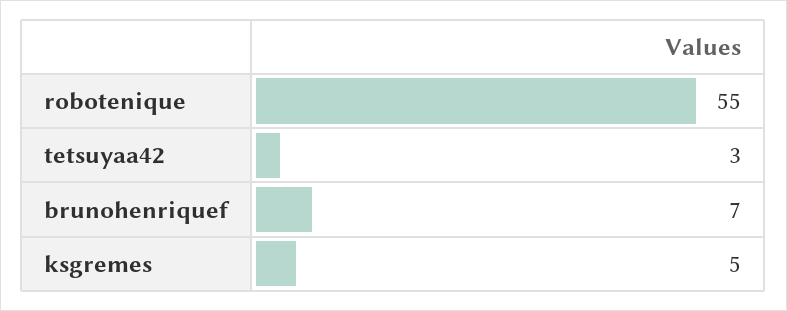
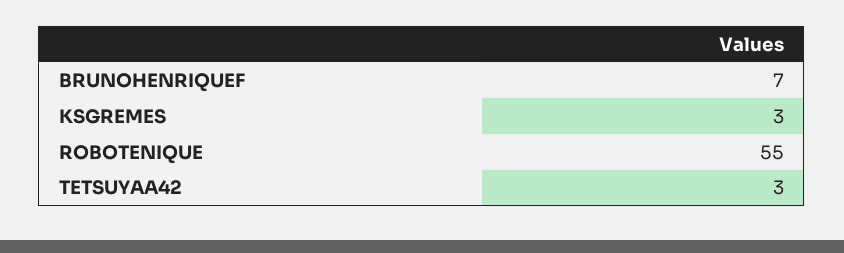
  {
    "robotenique": 55,
    "tetsuyaa42": 3,
    "brunohenriquef": 7,
-   "ksgremes": 5
+   "ksgremes": 3
  }

